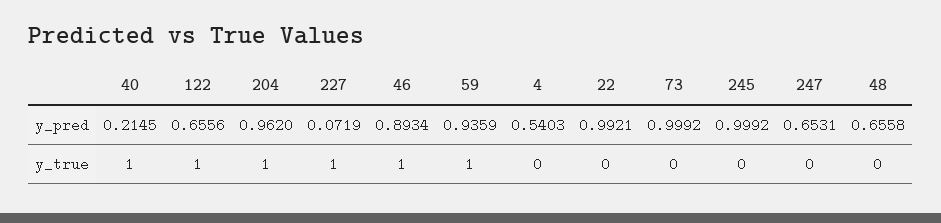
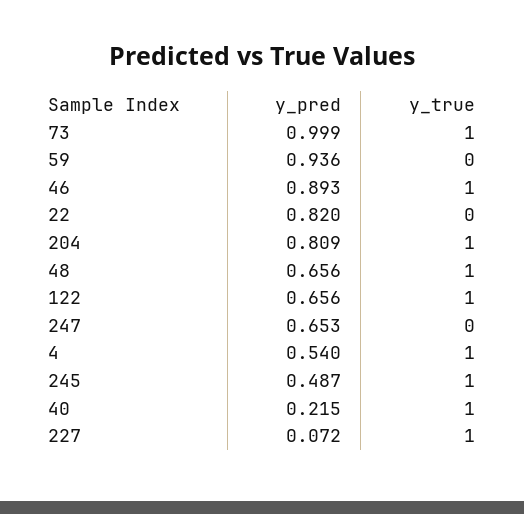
  {
    "40": {
      "y_pred": 0.2145,
      "y_true": 1
    },
    "122": {
      "y_pred": 0.6556,
      "y_true": 1
    },
    "204": {
-     "y_pred": 0.962,
+     "y_pred": 0.809,
      "y_true": 1
    },
    "227": {
      "y_pred": 0.0719,
      "y_true": 1
    },
    "46": {
      "y_pred": 0.8934,
      "y_true": 1
    },
    "59": {
      "y_pred": 0.9359,
-     "y_true": 1
+     "y_true": 0
    },
    "4": {
      "y_pred": 0.5403,
-     "y_true": 0
+     "y_true": 1
    },
    "22": {
-     "y_pred": 0.9921,
+     "y_pred": 0.82,
      "y_true": 0
    },
    "73": {
      "y_pred": 0.9992,
-     "y_true": 0
+     "y_true": 1
    },
    "245": {
-     "y_pred": 0.9992,
+     "y_pred": 0.487,
-     "y_true": 0
+     "y_true": 1
    },
    "247": {
      "y_pred": 0.6531,
      "y_true": 0
    },
    "48": {
      "y_pred": 0.6558,
-     "y_true": 0
+     "y_true": 1
    }
  }

